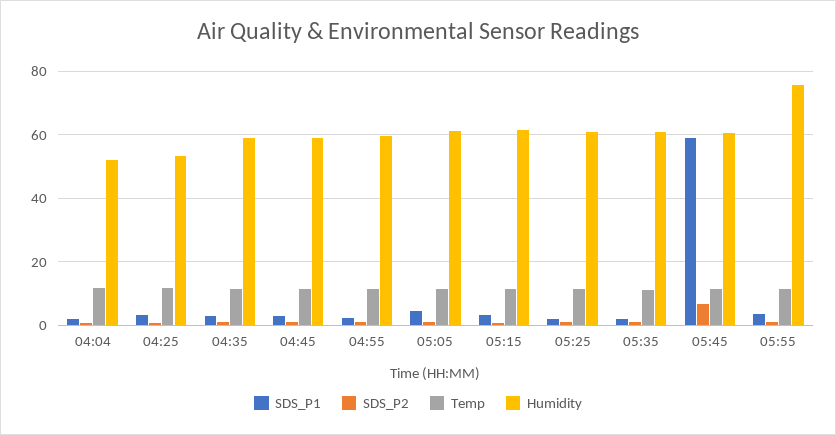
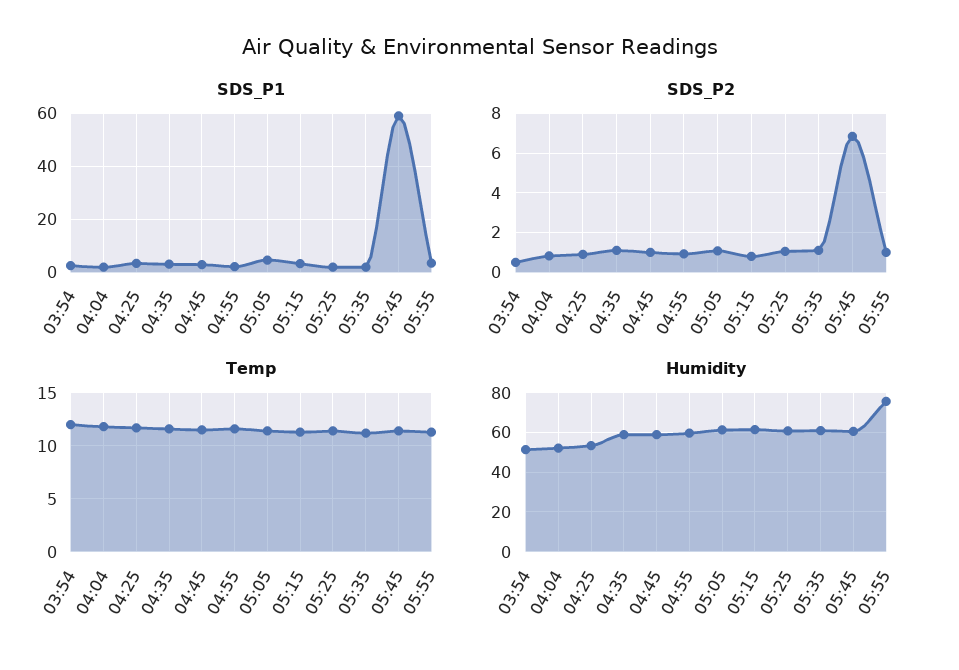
  {
    "SDS_P1": {
      "04:04": 2,
      "04:25": 4,
      "04:35": 4,
      "04:45": 2,
      "04:55": 2,
      "05:05": 4,
      "05:15": 4,
      "05:25": 2,
      "05:35": 2,
      "05:45": 60,
-     "05:55": 4
+     "05:55": 4,
+     "03:54": 2.5
    },
    "SDS_P2": {
      "04:04": 1,
      "04:25": 1,
      "04:35": 1,
      "04:45": 1,
      "04:55": 1,
      "05:05": 1,
      "05:15": 1,
      "05:25": 1,
      "05:35": 1,
      "05:45": 7,
-     "05:55": 1
+     "05:55": 1,
+     "03:54": 0.5
    },
    "Temp": {
      "04:04": 12,
      "04:25": 12,
      "04:35": 12,
      "04:45": 12,
      "04:55": 12,
      "05:05": 11,
      "05:15": 11,
      "05:25": 11,
      "05:35": 11,
      "05:45": 11,
-     "05:55": 11
+     "05:55": 11,
+     "03:54": 12
    },
    "Humidity": {
      "04:04": 52,
      "04:25": 54,
      "04:35": 58,
      "04:45": 58,
      "04:55": 60,
      "05:05": 62,
      "05:15": 62,
      "05:25": 60,
      "05:35": 62,
      "05:45": 60,
-     "05:55": 76
+     "05:55": 76,
+     "03:54": 50
    }
  }

